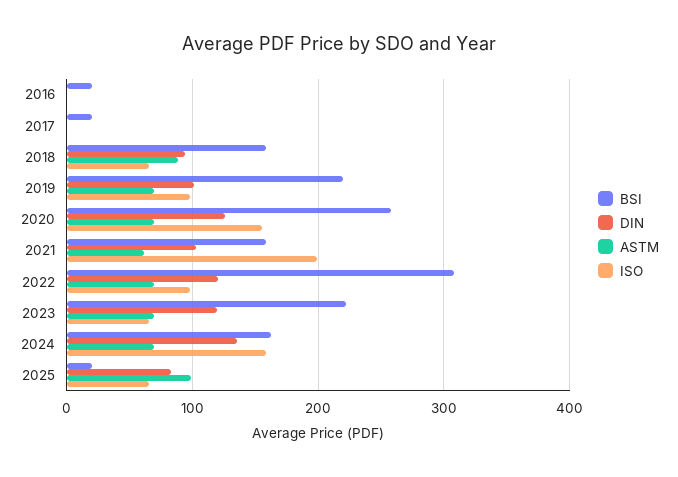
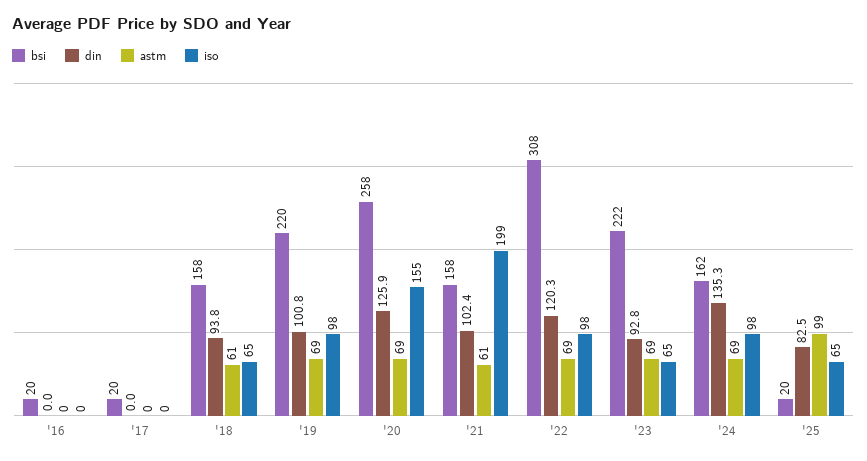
  {
    "BSI": {
      "2016": 20,
      "2017": 20,
      "2018": 158,
      "2019": 220,
      "2020": 258,
      "2021": 158,
      "2022": 308,
      "2023": 222,
      "2024": 162,
      "2025": 20
    },
    "DIN": {
      "2016": 0,
      "2017": 0,
      "2018": 93.8,
      "2019": 100.8,
      "2020": 125.9,
      "2021": 102.4,
      "2022": 120.3,
-     "2023": 120,
+     "2023": 92.8,
      "2024": 135.3,
      "2025": 82.5
    },
    "ASTM": {
      "2016": 0,
      "2017": 0,
-     "2018": 90,
+     "2018": 61,
      "2019": 69,
      "2020": 69,
      "2021": 61,
      "2022": 69,
      "2023": 69,
      "2024": 69,
      "2025": 99
    },
    "ISO": {
      "2016": 0,
      "2017": 0,
      "2018": 65,
      "2019": 98,
      "2020": 155,
      "2021": 199,
      "2022": 98,
      "2023": 65,
-     "2024": 160,
+     "2024": 98,
      "2025": 65
    }
  }

